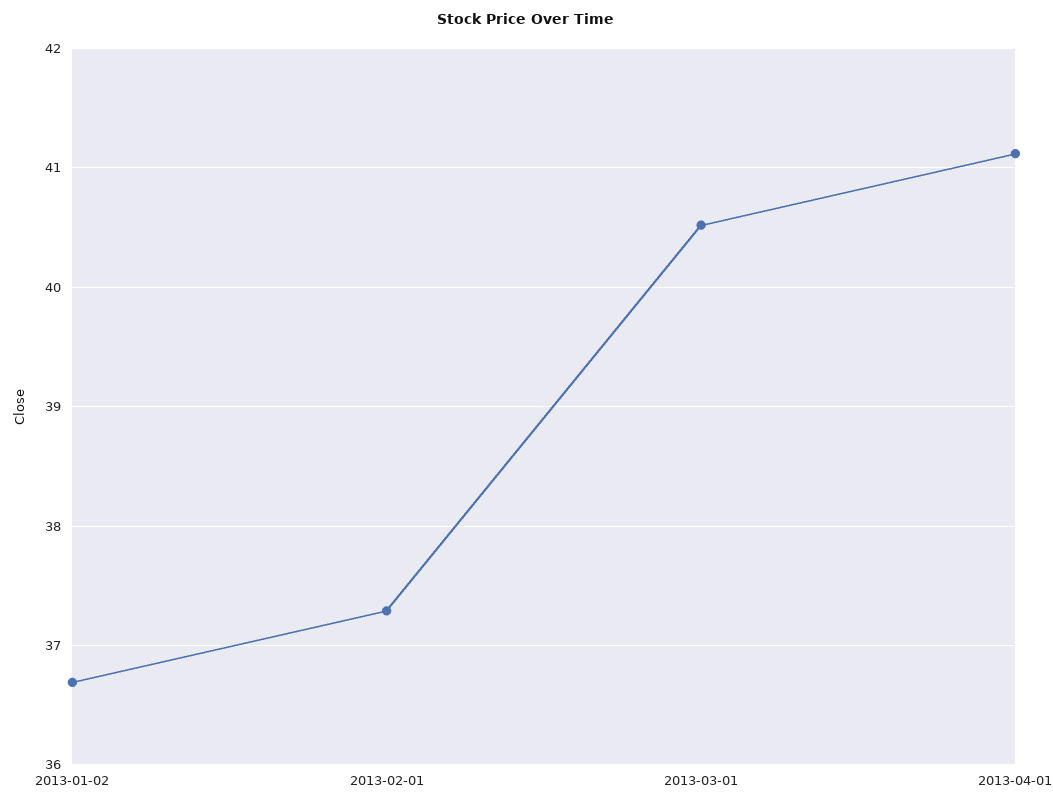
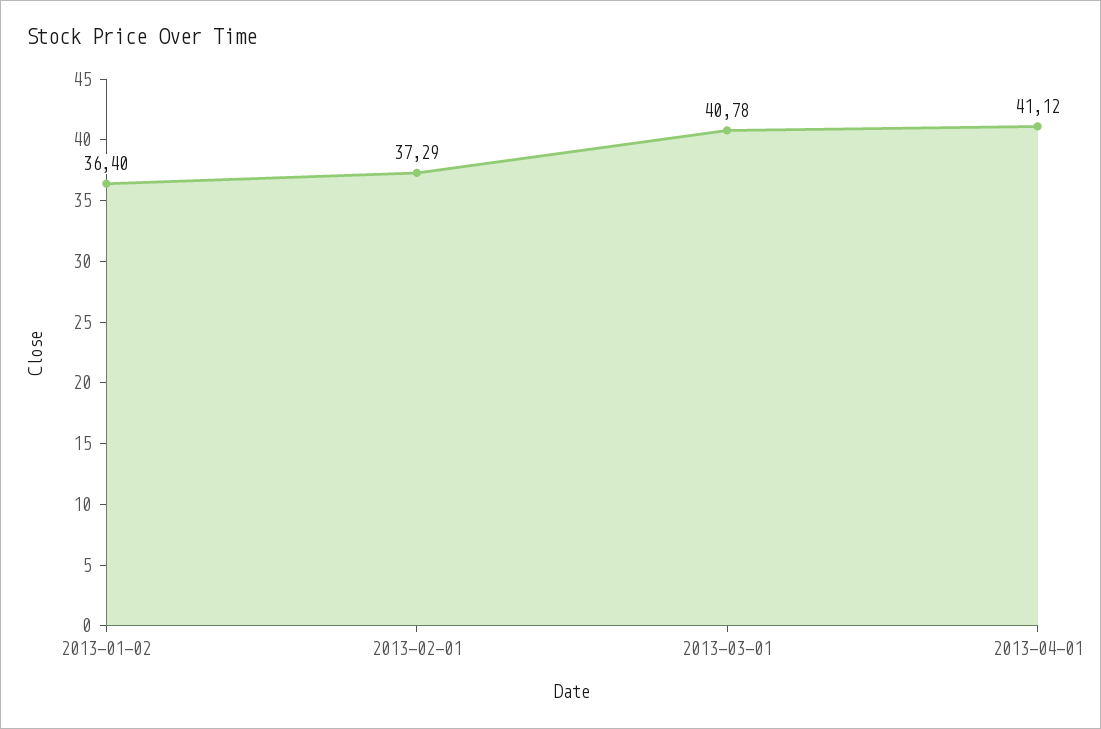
  {
-   "2013-01-02": 36.7,
+   "2013-01-02": 36.4,
    "2013-02-01": 37.29,
-   "2013-03-01": 40.5,
+   "2013-03-01": 40.78,
    "2013-04-01": 41.12
  }

